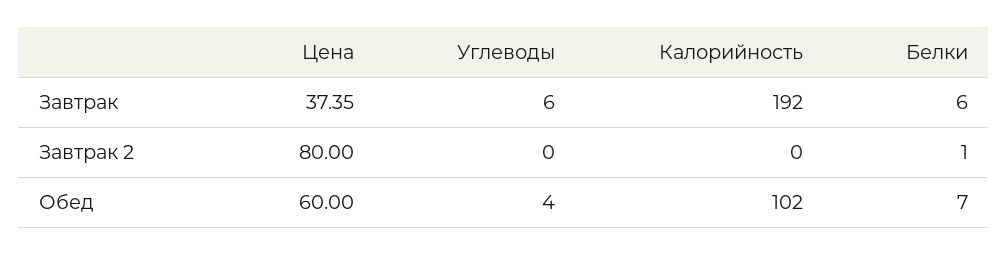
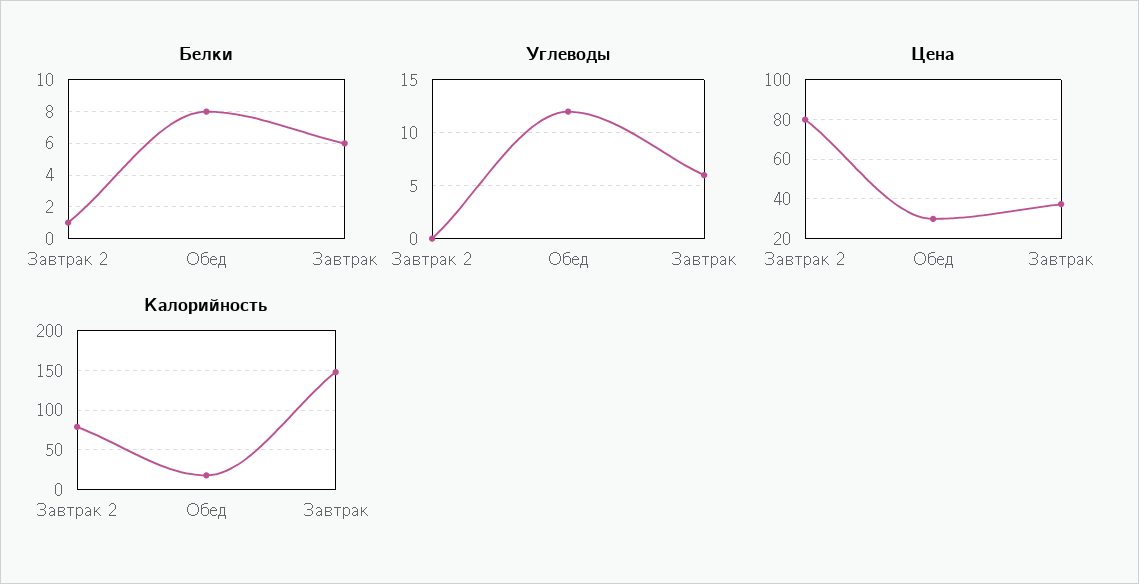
  {
    "Цена": {
      "Завтрак": 37.35,
      "Завтрак 2": 80,
-     "Обед": 60
+     "Обед": 30
    },
    "Углеводы": {
      "Завтрак": 6,
      "Завтрак 2": 0,
-     "Обед": 4
+     "Обед": 12
    },
    "Калорийность": {
-     "Завтрак": 192,
+     "Завтрак": 150,
-     "Завтрак 2": 0,
+     "Завтрак 2": 80,
-     "Обед": 102
+     "Обед": 20
    },
    "Белки": {
      "Завтрак": 6,
      "Завтрак 2": 1,
-     "Обед": 7
+     "Обед": 8
    }
  }

